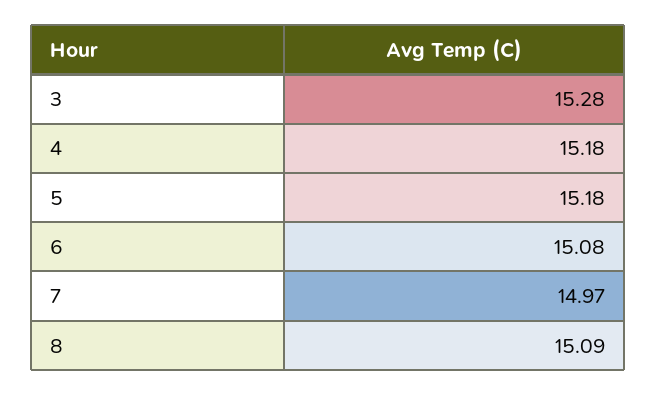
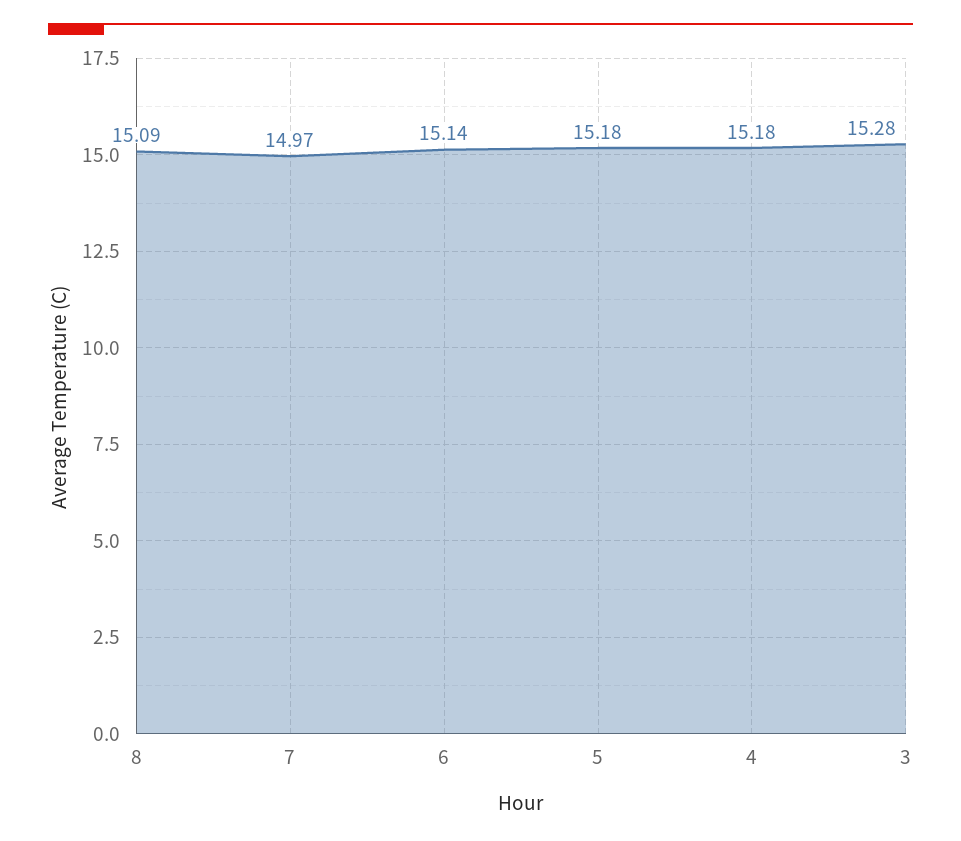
  {
    "3": 15.28,
    "4": 15.18,
    "5": 15.18,
-   "6": 15.08,
+   "6": 15.14,
    "7": 14.97,
    "8": 15.09
  }

